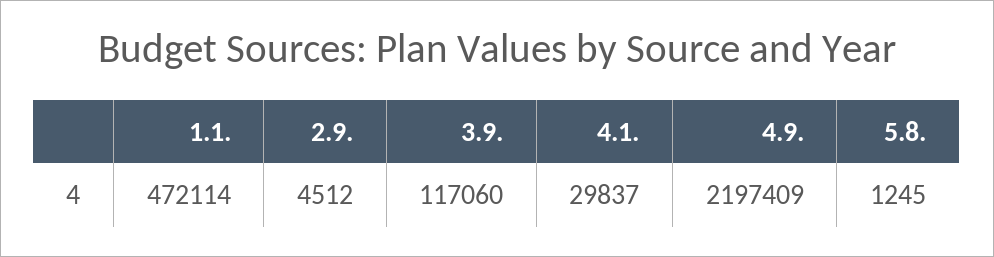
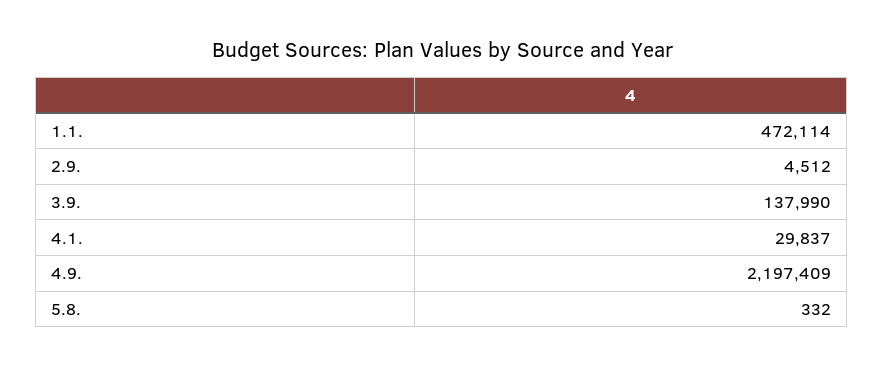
  {
    "1.1.": 472114,
    "2.9.": 4512,
-   "3.9.": 117060,
+   "3.9.": 137990,
    "4.1.": 29837,
    "4.9.": 2197409,
-   "5.8.": 1245
+   "5.8.": 332
  }

